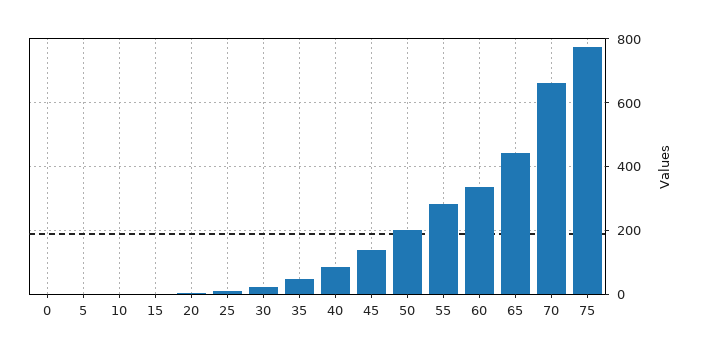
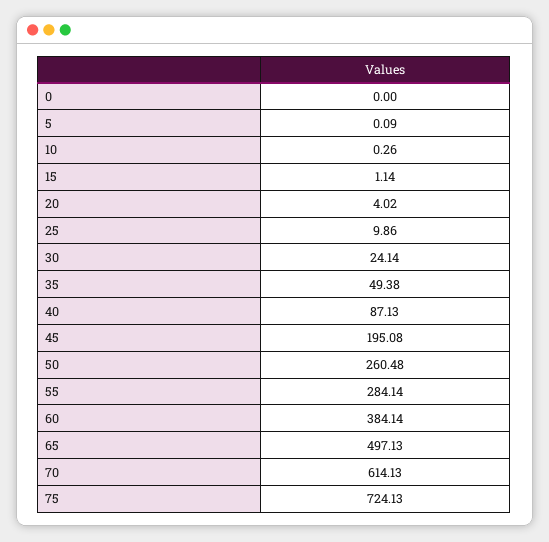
  {
    "0": 0,
    "5": 0.09,
    "10": 0.26,
    "15": 1.14,
    "20": 4.02,
    "25": 9.86,
    "30": 24.14,
    "35": 49.38,
    "40": 87.13,
-   "45": 140,
+   "45": 195.08,
-   "50": 200,
+   "50": 260.48,
    "55": 284.14,
-   "60": 340,
+   "60": 384.14,
-   "65": 440,
+   "65": 497.13,
-   "70": 660,
+   "70": 614.13,
-   "75": 780
+   "75": 724.13
  }

